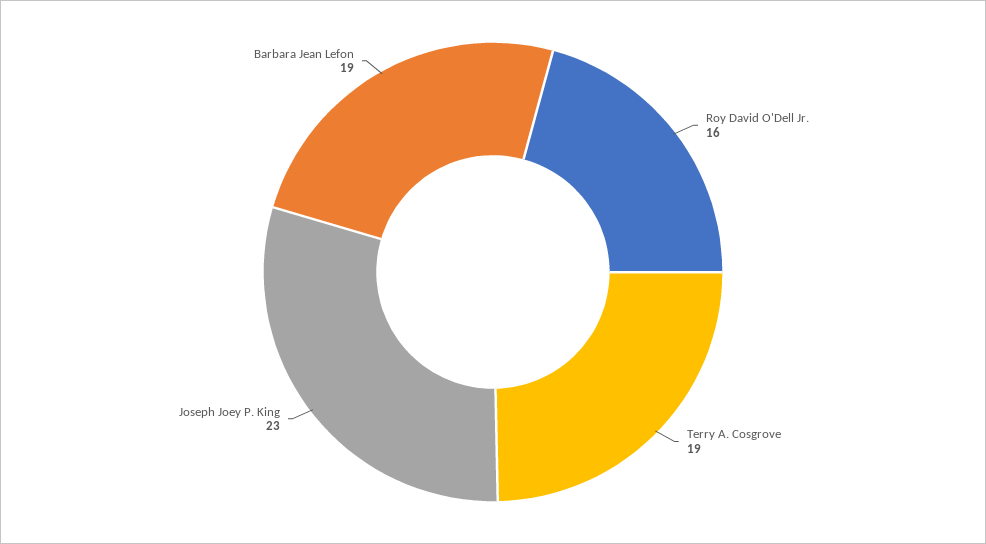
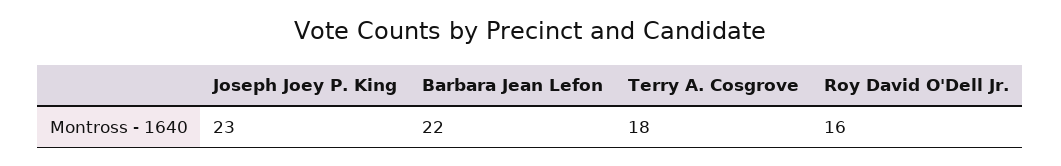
  {
    "Roy David O'Dell Jr.": 16,
-   "Terry A. Cosgrove": 19,
+   "Terry A. Cosgrove": 18,
    "Joseph Joey P. King": 23,
-   "Barbara Jean Lefon": 19
+   "Barbara Jean Lefon": 22
  }

